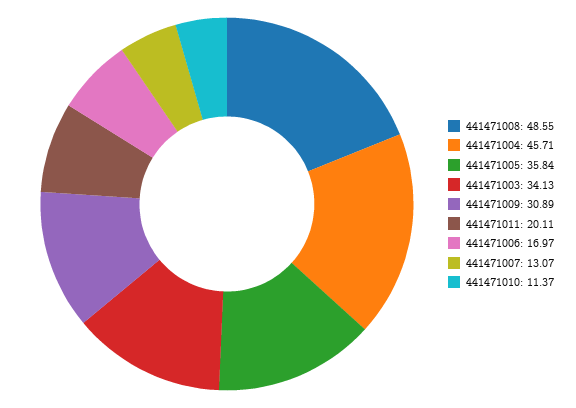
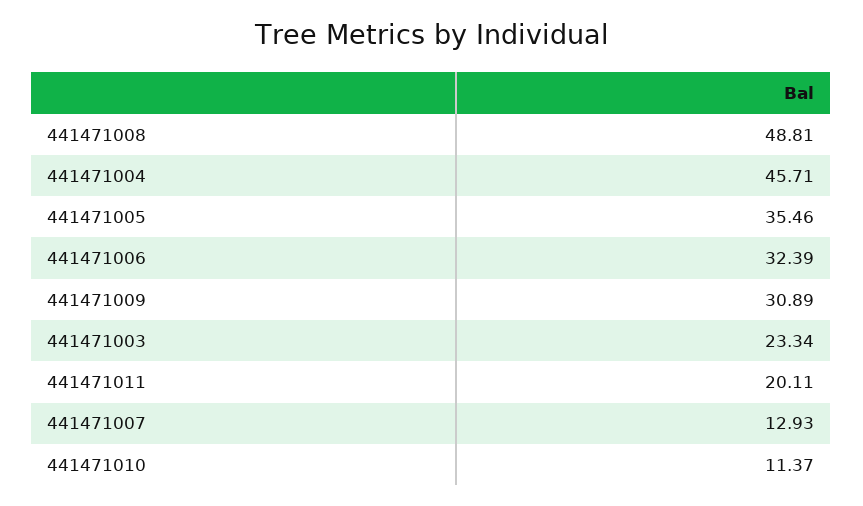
  {
-   "441471008": 48.55,
+   "441471008": 48.81,
    "441471004": 45.71,
-   "441471005": 35.84,
+   "441471005": 35.46,
-   "441471003": 34.13,
+   "441471003": 23.34,
    "441471009": 30.89,
    "441471011": 20.11,
-   "441471006": 16.97,
+   "441471006": 32.39,
-   "441471007": 13.07,
+   "441471007": 12.93,
    "441471010": 11.37
  }

